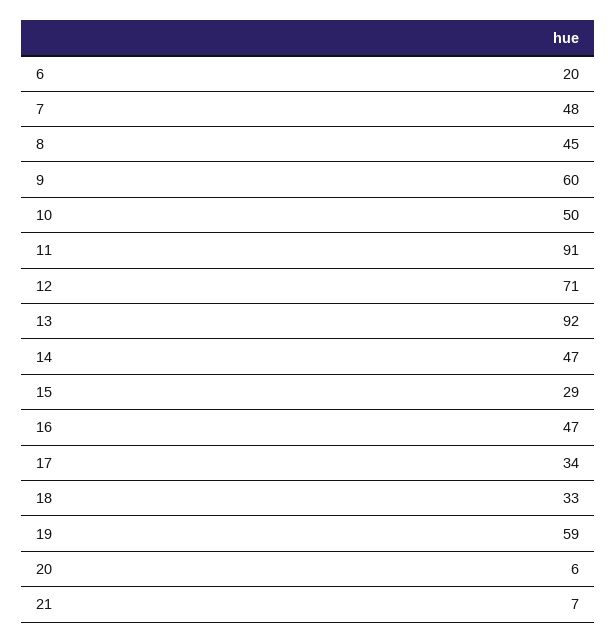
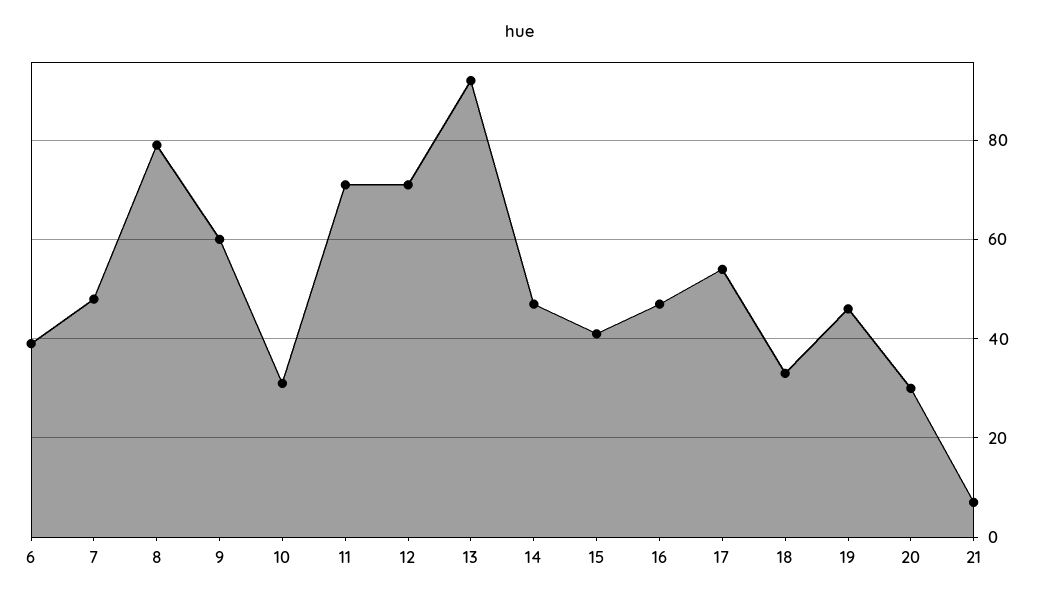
  {
-   "6": 20,
+   "6": 40,
    "7": 48,
-   "8": 45,
+   "8": 80,
    "9": 60,
-   "10": 50,
+   "10": 30,
-   "11": 91,
+   "11": 70,
    "12": 71,
    "13": 92,
    "14": 47,
-   "15": 29,
+   "15": 40,
    "16": 47,
-   "17": 34,
+   "17": 55,
    "18": 33,
-   "19": 59,
+   "19": 45,
-   "20": 6,
+   "20": 30,
    "21": 7
  }

